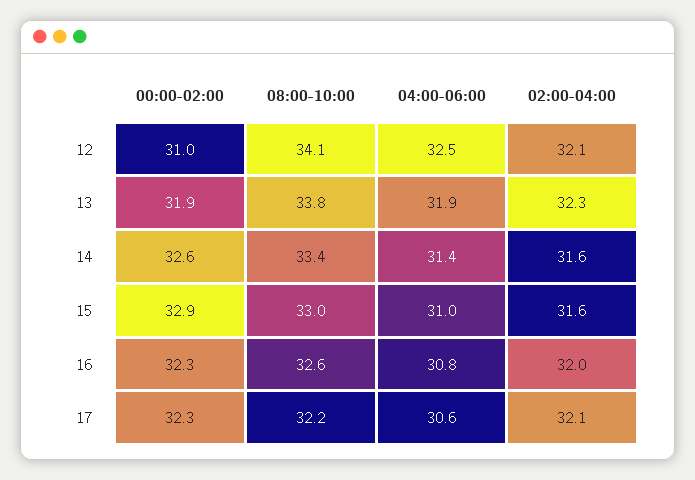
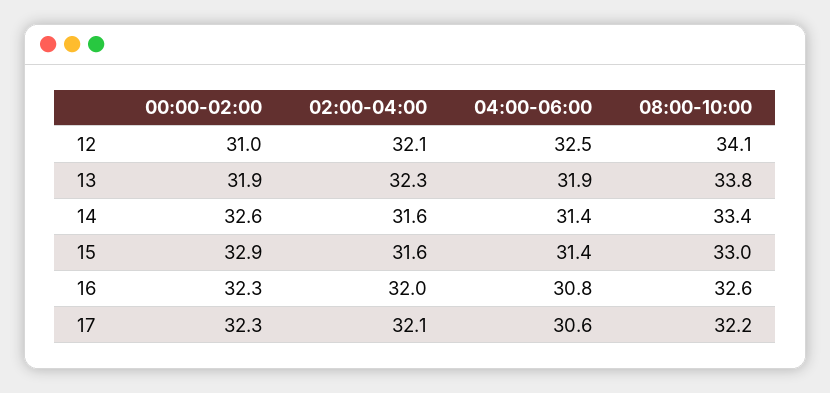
  {
    "00:00-02:00": {
      "12": 31,
      "13": 31.9,
      "14": 32.6,
      "15": 32.9,
      "16": 32.3,
      "17": 32.3
    },
    "08:00-10:00": {
      "12": 34.1,
      "13": 33.8,
      "14": 33.4,
      "15": 33,
      "16": 32.6,
      "17": 32.2
    },
    "04:00-06:00": {
      "12": 32.5,
      "13": 31.9,
      "14": 31.4,
-     "15": 31,
+     "15": 31.4,
      "16": 30.8,
      "17": 30.6
    },
    "02:00-04:00": {
      "12": 32.1,
      "13": 32.3,
      "14": 31.6,
      "15": 31.6,
      "16": 32,
      "17": 32.1
    }
  }

